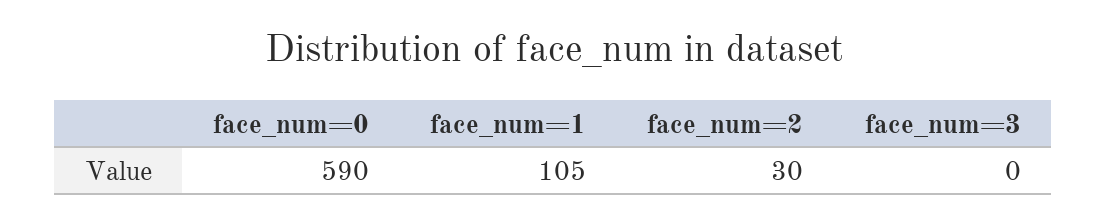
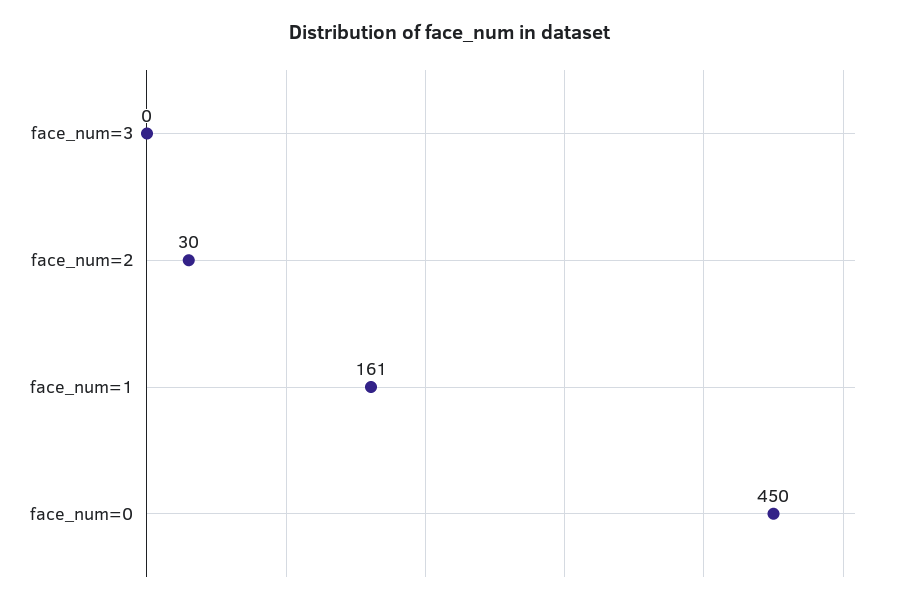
  {
-   "face_num=0": 590,
+   "face_num=0": 450,
-   "face_num=1": 105,
+   "face_num=1": 161,
    "face_num=2": 30,
    "face_num=3": 0
  }

